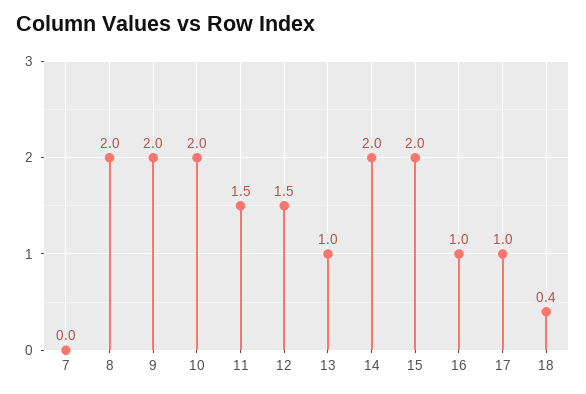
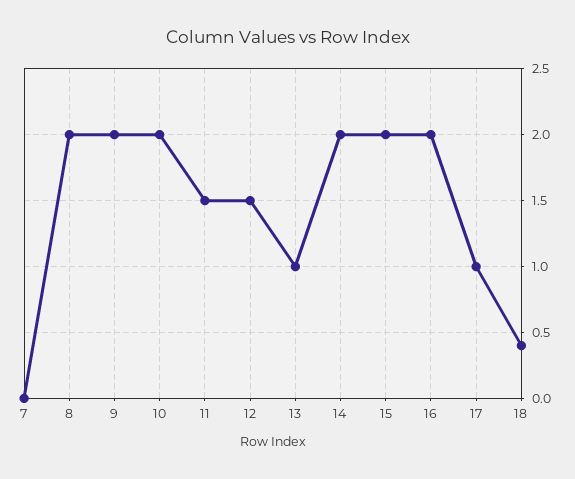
  {
    "7": 0,
    "8": 2,
    "9": 2,
    "10": 2,
    "11": 1.5,
    "12": 1.5,
    "13": 1,
    "14": 2,
    "15": 2,
-   "16": 1,
+   "16": 2,
    "17": 1,
    "18": 0.4
  }

